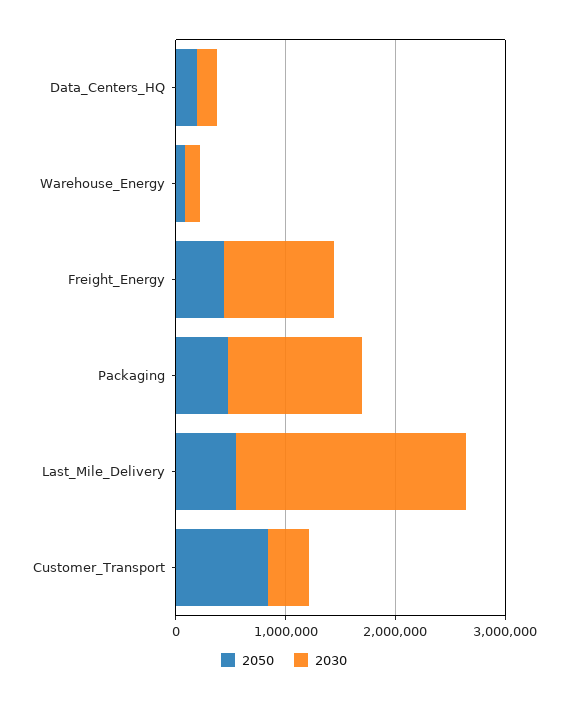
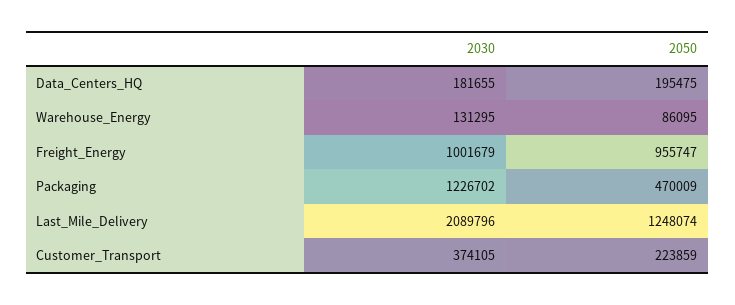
  {
    "2050": {
      "Data_Centers_HQ": 195475,
      "Warehouse_Energy": 86095,
-     "Freight_Energy": 400000,
+     "Freight_Energy": 955747,
      "Packaging": 470009,
-     "Last_Mile_Delivery": 600000,
+     "Last_Mile_Delivery": 1248074,
-     "Customer_Transport": 800000
+     "Customer_Transport": 223859
    },
    "2030": {
      "Data_Centers_HQ": 181655,
      "Warehouse_Energy": 131295,
      "Freight_Energy": 1001679,
      "Packaging": 1226702,
      "Last_Mile_Delivery": 2089796,
      "Customer_Transport": 374105
    }
  }

